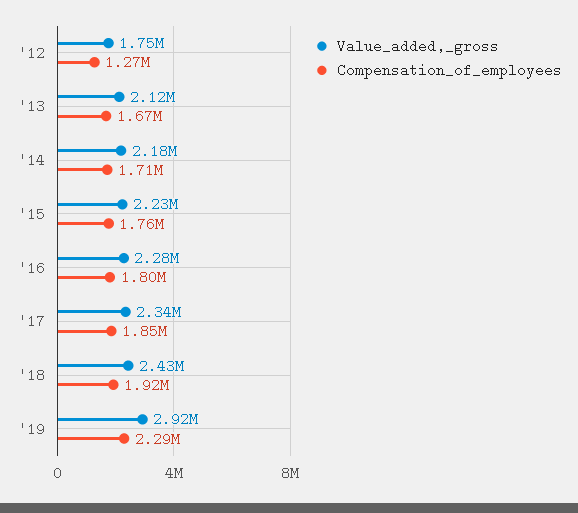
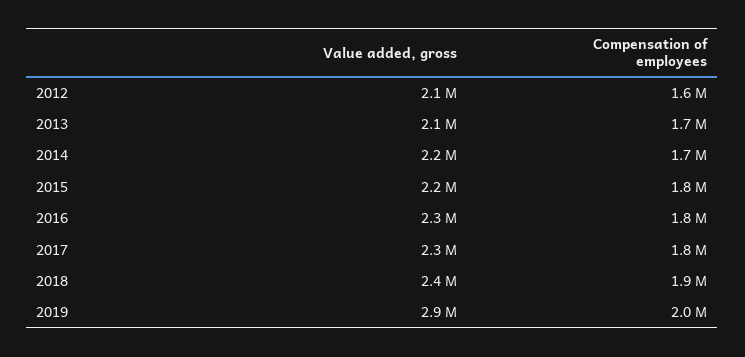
  {
    "Value_added,_gross": {
-     "'12": 1750000,
+     "'12": 2100000,
      "'13": 2120000,
      "'14": 2180000,
      "'15": 2230000,
      "'16": 2280000,
      "'17": 2340000,
      "'18": 2430000,
      "'19": 2920000
    },
    "Compensation_of_employees": {
-     "'12": 1270000,
+     "'12": 1600000,
      "'13": 1670000,
      "'14": 1710000,
      "'15": 1760000,
      "'16": 1800000,
      "'17": 1850000,
      "'18": 1920000,
-     "'19": 2290000
+     "'19": 2000000
    }
  }

